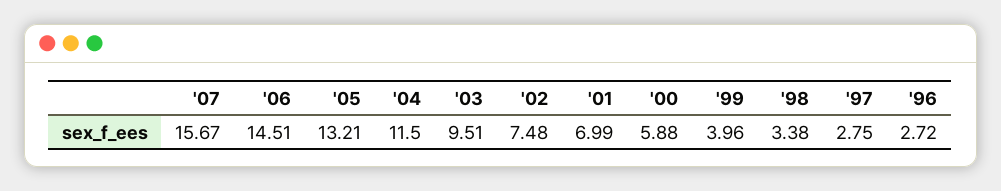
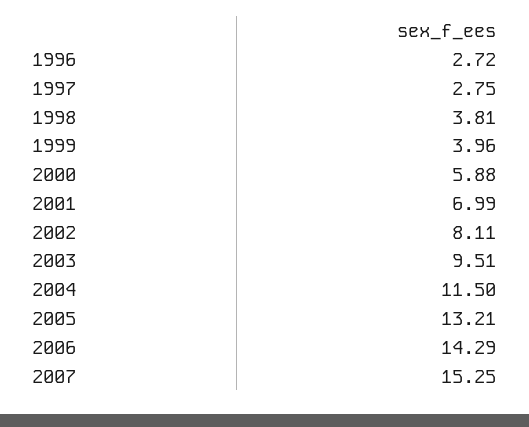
  {
-   "'07": 15.67,
+   "'07": 15.25,
-   "'06": 14.51,
+   "'06": 14.29,
    "'05": 13.21,
    "'04": 11.5,
    "'03": 9.51,
-   "'02": 7.48,
+   "'02": 8.11,
    "'01": 6.99,
    "'00": 5.88,
    "'99": 3.96,
-   "'98": 3.38,
+   "'98": 3.81,
    "'97": 2.75,
    "'96": 2.72
  }

